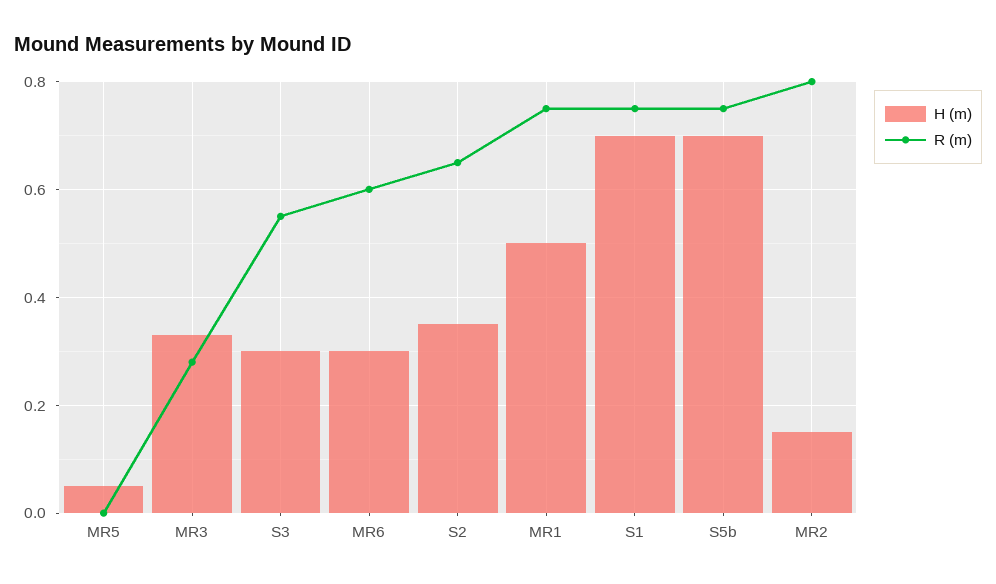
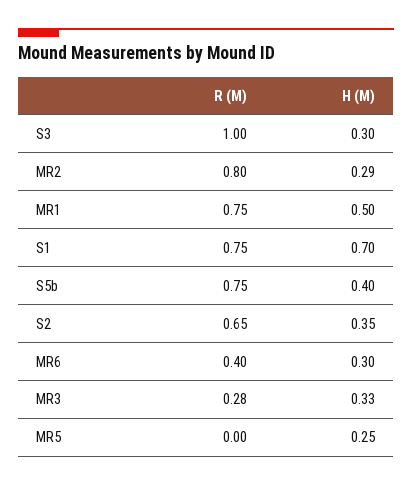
  {
    "H (m)": {
-     "MR5": 0.05,
+     "MR5": 0.25,
      "MR3": 0.33,
      "S3": 0.3,
      "MR6": 0.3,
      "S2": 0.35,
      "MR1": 0.5,
      "S1": 0.7,
-     "S5b": 0.7,
+     "S5b": 0.4,
-     "MR2": 0.15
+     "MR2": 0.29
    },
    "R (m)": {
      "MR5": 0,
      "MR3": 0.28,
-     "S3": 0.55,
+     "S3": 1,
-     "MR6": 0.6,
+     "MR6": 0.4,
      "S2": 0.65,
      "MR1": 0.75,
      "S1": 0.75,
      "S5b": 0.75,
      "MR2": 0.8
    }
  }

